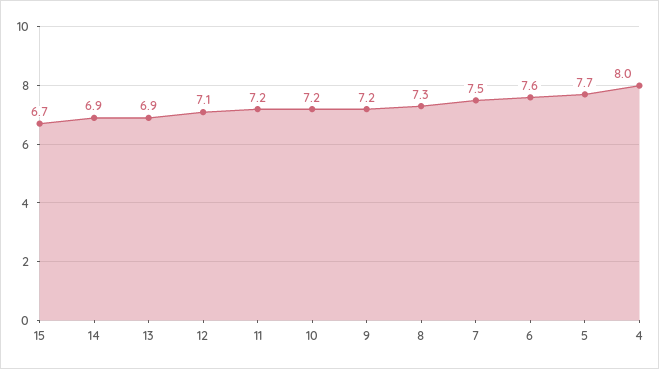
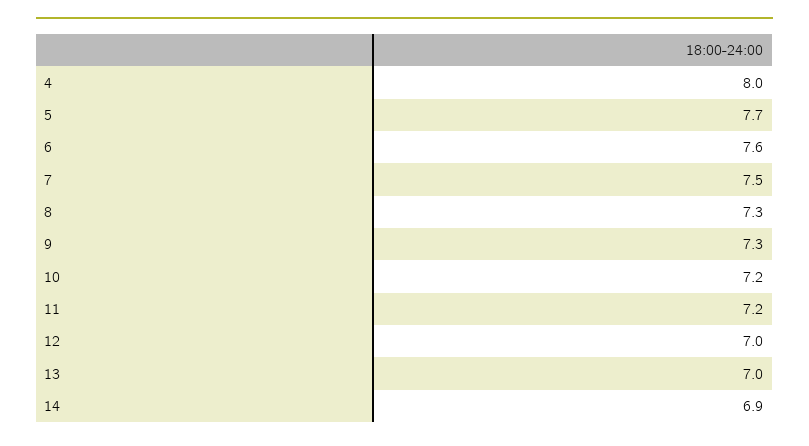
  {
-   "15": 6.7,
    "14": 6.9,
-   "13": 6.9,
+   "13": 7,
-   "12": 7.1,
+   "12": 7,
    "11": 7.2,
    "10": 7.2,
-   "9": 7.2,
+   "9": 7.3,
    "8": 7.3,
    "7": 7.5,
    "6": 7.6,
    "5": 7.7,
    "4": 8
  }

